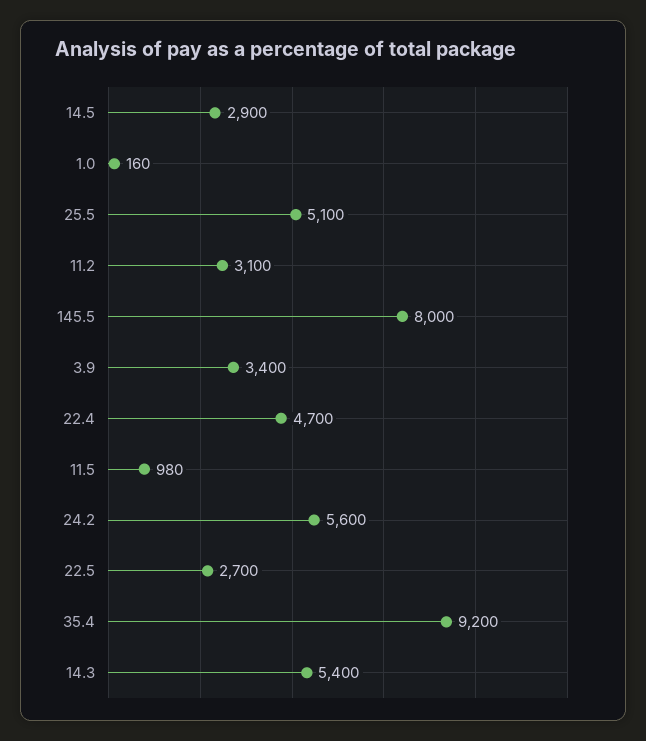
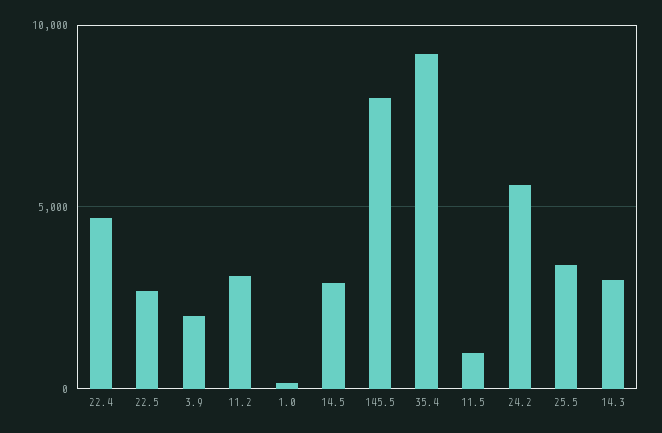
  {
    "14.5": 2900,
    "1.0": 160,
-   "25.5": 5100,
+   "25.5": 3500,
    "11.2": 3100,
    "145.5": 8000,
-   "3.9": 3400,
+   "3.9": 2000,
    "22.4": 4700,
    "11.5": 980,
    "24.2": 5600,
    "22.5": 2700,
    "35.4": 9200,
-   "14.3": 5400
+   "14.3": 3000
  }

